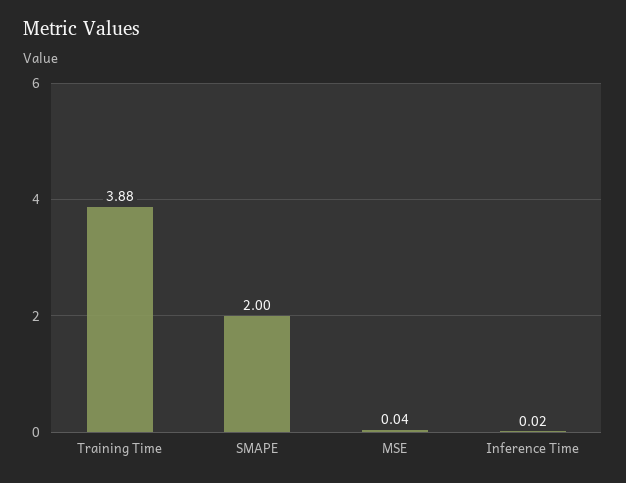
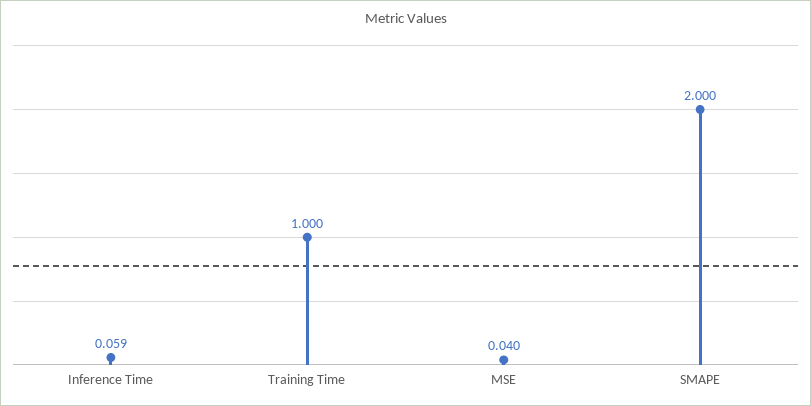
  {
-   "Training Time": 3.88,
+   "Training Time": 1,
    "SMAPE": 2,
    "MSE": 0.04,
-   "Inference Time": 0.02
+   "Inference Time": 0.059
  }

